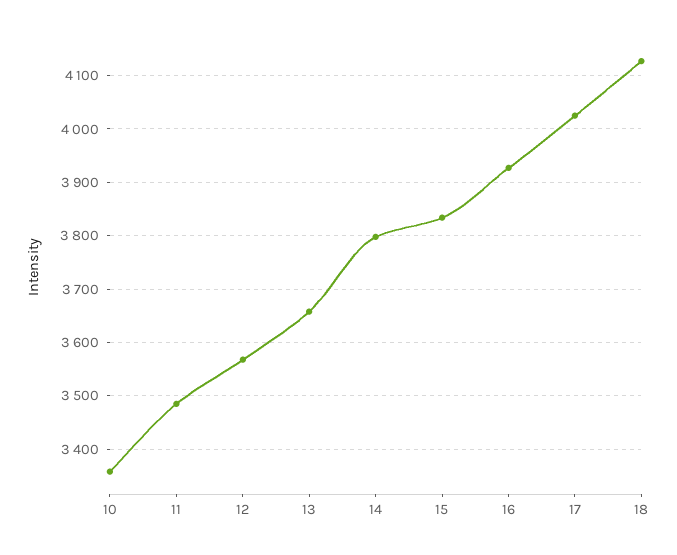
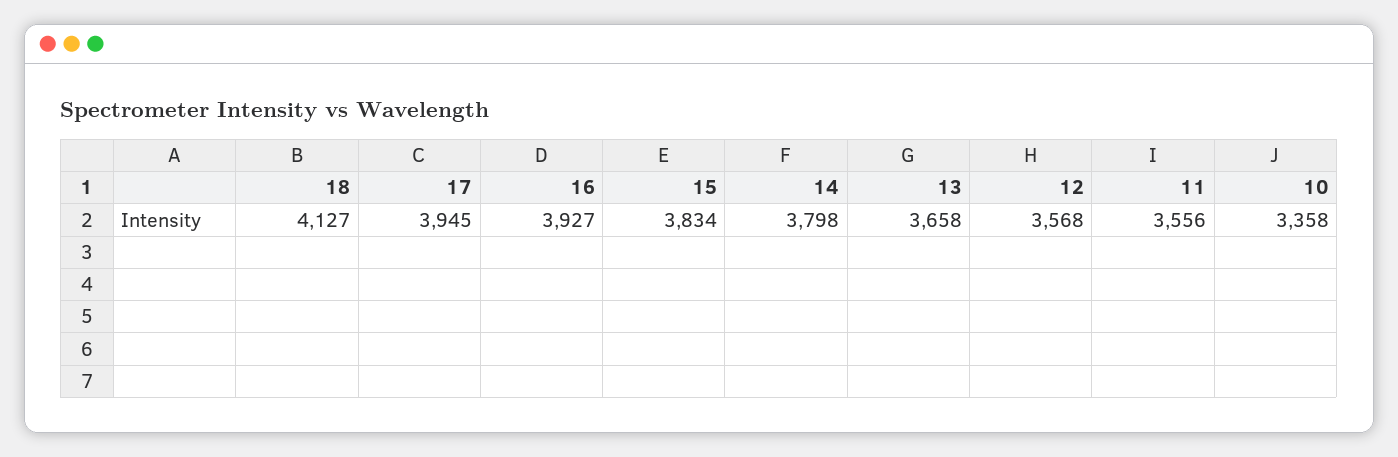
  {
    "10": 3358,
-   "11": 3480,
+   "11": 3556,
    "12": 3568,
    "13": 3658,
    "14": 3798,
    "15": 3834,
    "16": 3927,
-   "17": 4020,
+   "17": 3945,
    "18": 4127
  }

